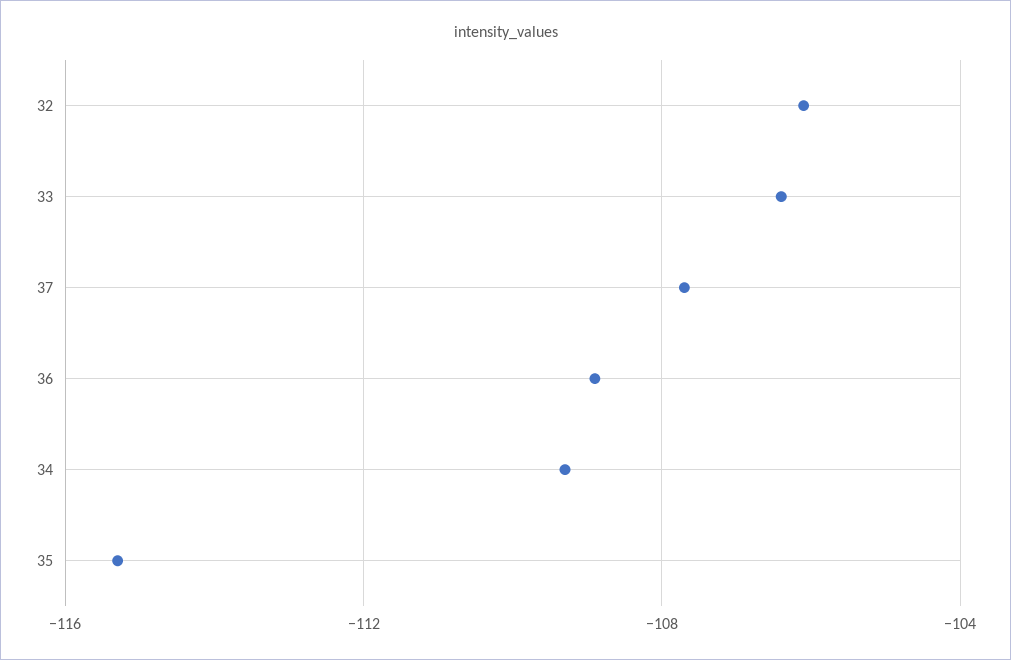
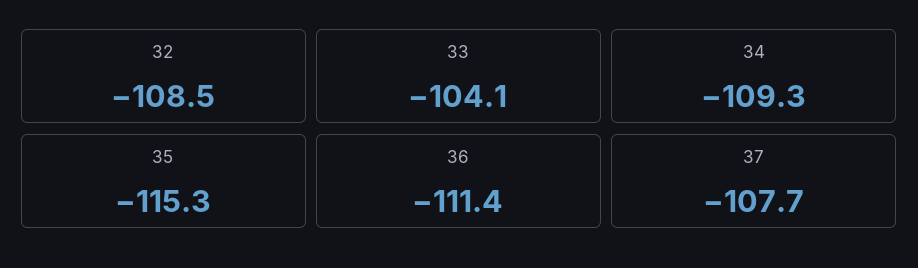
  {
-   "32": -106,
+   "32": -108.5,
-   "33": -106.5,
+   "33": -104.1,
    "37": -107.7,
-   "36": -109,
+   "36": -111.4,
    "34": -109.3,
    "35": -115.3
  }

